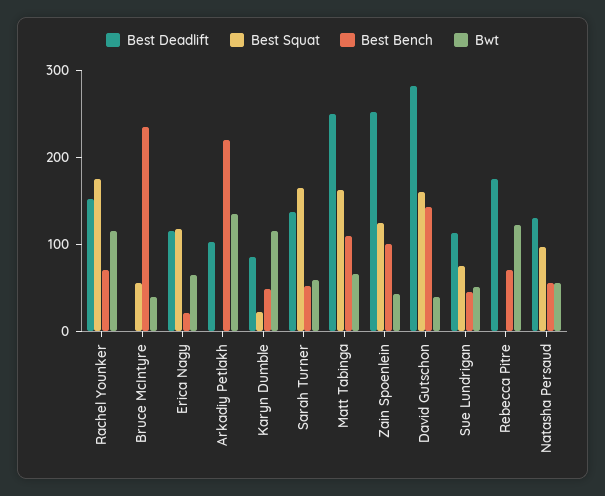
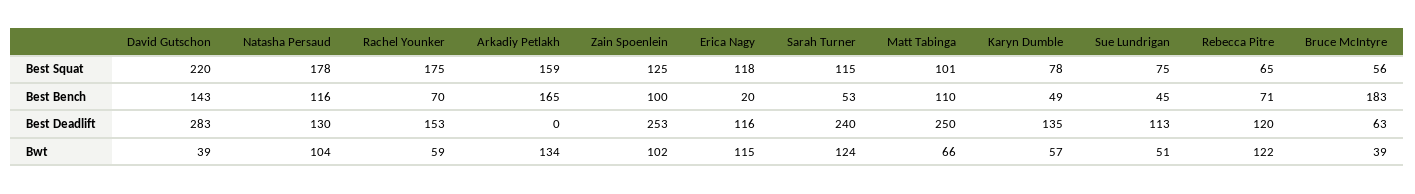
  {
    "Best Deadlift": {
      "Rachel Younker": 153,
-     "Bruce McIntyre": 0,
+     "Bruce McIntyre": 63,
      "Erica Nagy": 116,
-     "Arkadiy Petlakh": 100,
+     "Arkadiy Petlakh": 0,
-     "Karyn Dumble": 80,
+     "Karyn Dumble": 135,
-     "Sarah Turner": 140,
+     "Sarah Turner": 240,
      "Matt Tabinga": 250,
      "Zain Spoenlein": 253,
      "David Gutschon": 283,
      "Sue Lundrigan": 113,
-     "Rebecca Pitre": 180,
+     "Rebecca Pitre": 120,
      "Natasha Persaud": 130
    },
    "Best Squat": {
      "Rachel Younker": 175,
      "Bruce McIntyre": 56,
      "Erica Nagy": 118,
-     "Arkadiy Petlakh": 0,
+     "Arkadiy Petlakh": 159,
-     "Karyn Dumble": 20,
+     "Karyn Dumble": 78,
-     "Sarah Turner": 160,
+     "Sarah Turner": 115,
-     "Matt Tabinga": 160,
+     "Matt Tabinga": 101,
      "Zain Spoenlein": 125,
-     "David Gutschon": 160,
+     "David Gutschon": 220,
      "Sue Lundrigan": 75,
-     "Rebecca Pitre": 0,
+     "Rebecca Pitre": 65,
-     "Natasha Persaud": 100
+     "Natasha Persaud": 178
    },
    "Best Bench": {
      "Rachel Younker": 70,
-     "Bruce McIntyre": 240,
+     "Bruce McIntyre": 183,
      "Erica Nagy": 20,
-     "Arkadiy Petlakh": 220,
+     "Arkadiy Petlakh": 165,
      "Karyn Dumble": 49,
      "Sarah Turner": 53,
      "Matt Tabinga": 110,
      "Zain Spoenlein": 100,
      "David Gutschon": 143,
      "Sue Lundrigan": 45,
      "Rebecca Pitre": 71,
-     "Natasha Persaud": 60
+     "Natasha Persaud": 116
    },
    "Bwt": {
-     "Rachel Younker": 120,
+     "Rachel Younker": 59,
      "Bruce McIntyre": 39,
-     "Erica Nagy": 60,
+     "Erica Nagy": 115,
      "Arkadiy Petlakh": 134,
-     "Karyn Dumble": 120,
+     "Karyn Dumble": 57,
-     "Sarah Turner": 60,
+     "Sarah Turner": 124,
      "Matt Tabinga": 66,
-     "Zain Spoenlein": 40,
+     "Zain Spoenlein": 102,
      "David Gutschon": 39,
      "Sue Lundrigan": 51,
      "Rebecca Pitre": 122,
-     "Natasha Persaud": 60
+     "Natasha Persaud": 104
    }
  }

